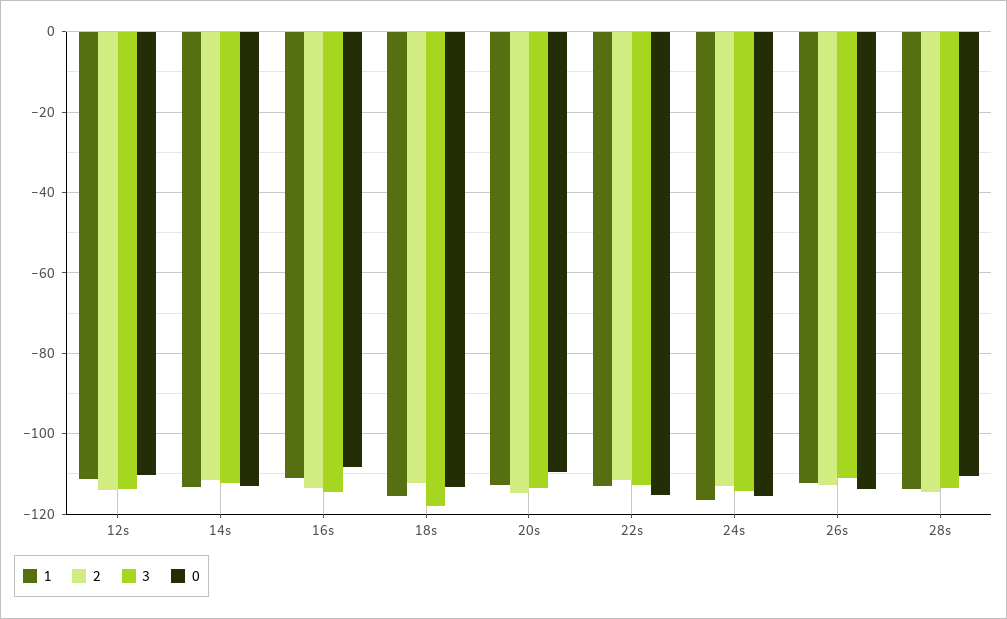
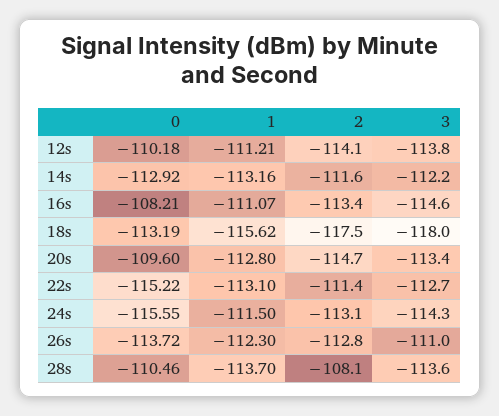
  {
    "1": {
      "12s": -111.21,
      "14s": -113.16,
      "16s": -111.07,
      "18s": -115.62,
      "20s": -112.8,
      "22s": -113.1,
-     "24s": -116,
+     "24s": -111.5,
      "26s": -112.3,
      "28s": -113.7
    },
    "2": {
      "12s": -114.1,
      "14s": -111.6,
      "16s": -113.4,
-     "18s": -112,
+     "18s": -117.5,
      "20s": -114.7,
      "22s": -111.4,
      "24s": -113.1,
      "26s": -112.8,
-     "28s": -114
+     "28s": -108.1
    },
    "3": {
      "12s": -113.8,
      "14s": -112.2,
      "16s": -114.6,
      "18s": -118,
      "20s": -113.4,
      "22s": -112.7,
      "24s": -114.3,
      "26s": -111,
      "28s": -113.6
    },
    "0": {
      "12s": -110.18,
      "14s": -112.92,
      "16s": -108.21,
      "18s": -113.19,
      "20s": -109.6,
      "22s": -115.22,
      "24s": -115.55,
      "26s": -113.72,
      "28s": -110.46
    }
  }

